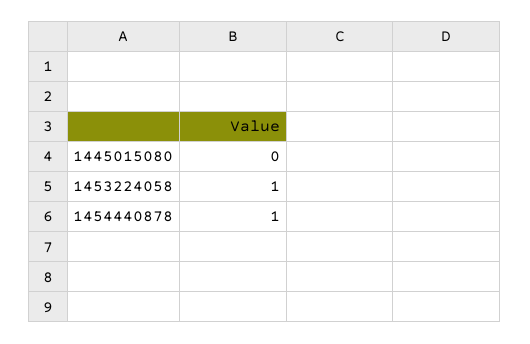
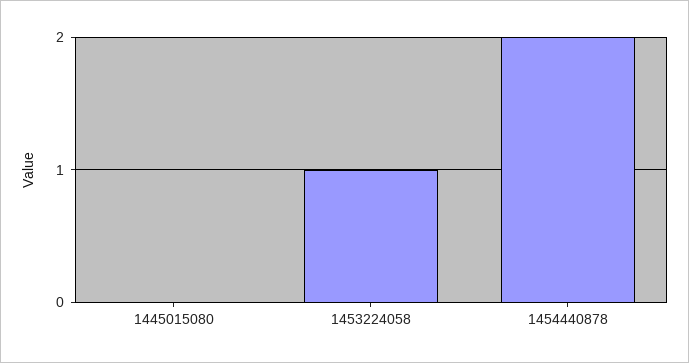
  {
    "1445015080": 0,
    "1453224058": 1,
-   "1454440878": 1
+   "1454440878": 2
  }

